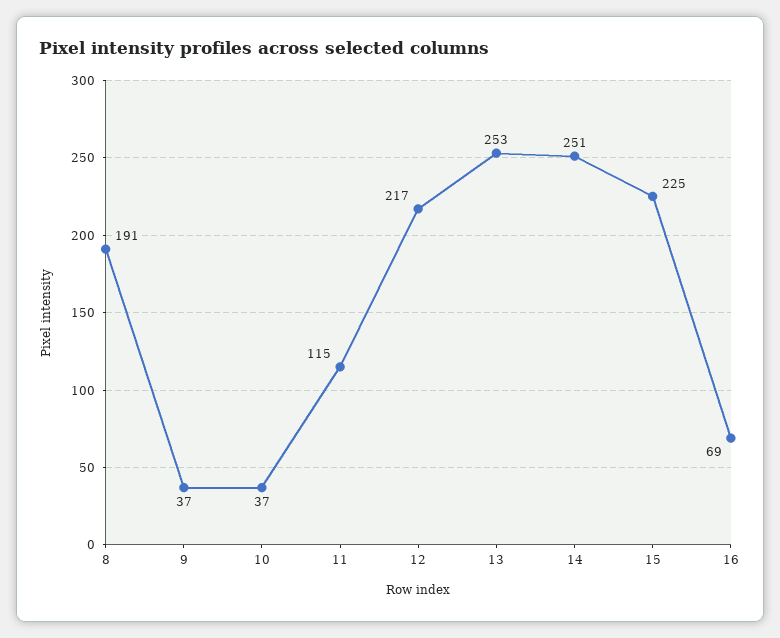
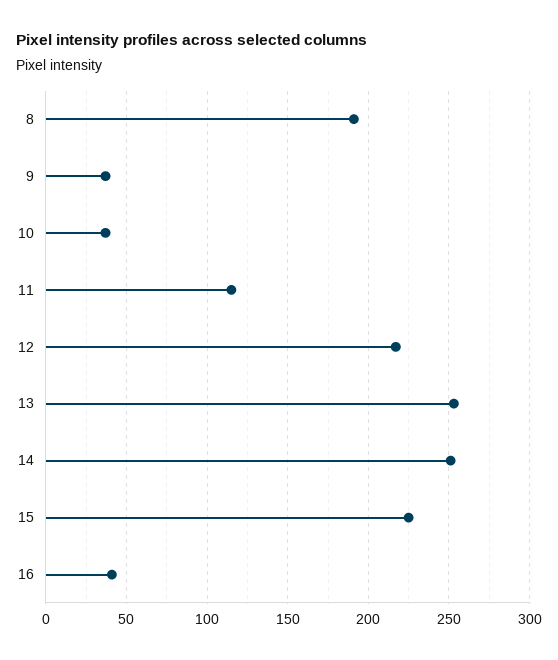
  {
    "8": 191,
    "9": 37,
    "10": 37,
    "11": 115,
    "12": 217,
    "13": 253,
    "14": 251,
    "15": 225,
-   "16": 69
+   "16": 40
  }

